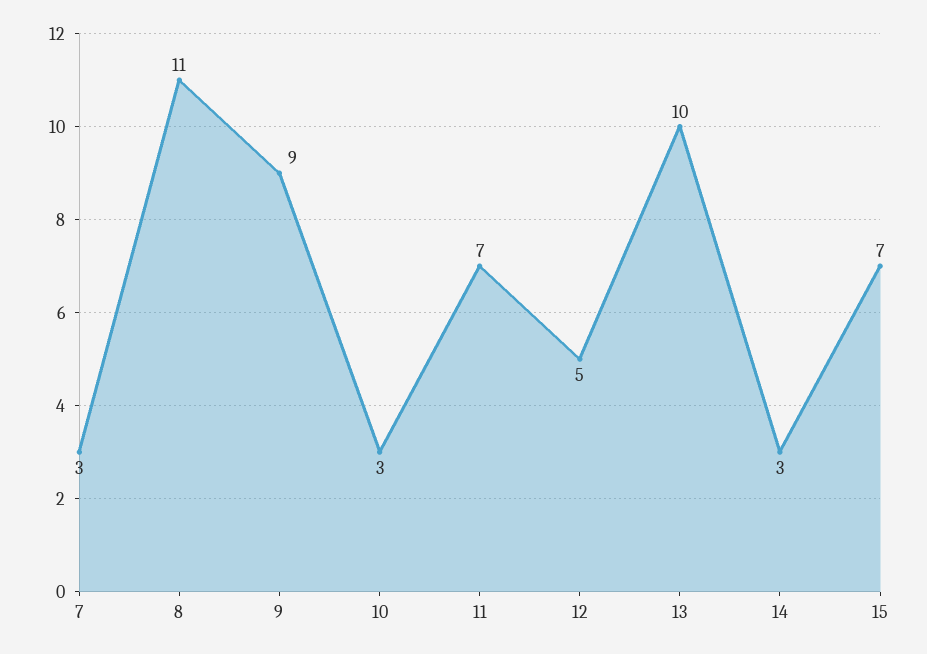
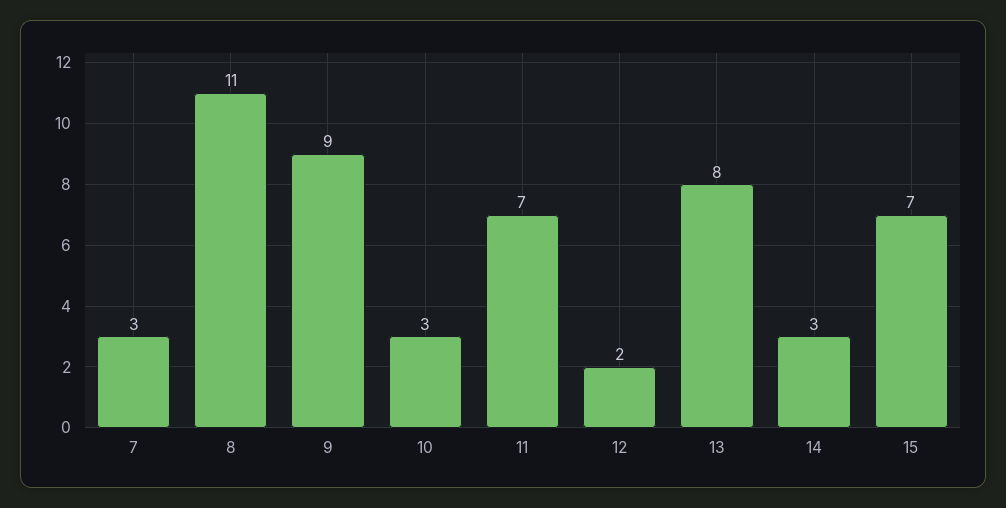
  {
    "7": 3,
    "8": 11,
    "9": 9,
    "10": 3,
    "11": 7,
-   "12": 5,
+   "12": 2,
-   "13": 10,
+   "13": 8,
    "14": 3,
    "15": 7
  }

